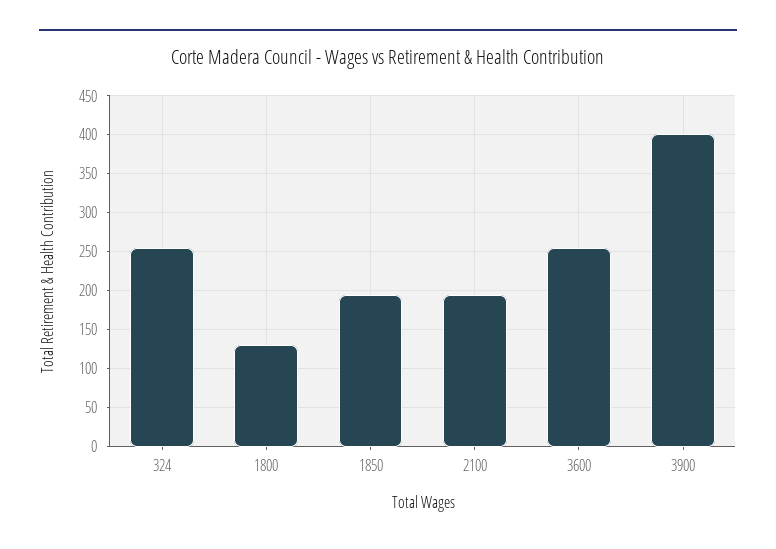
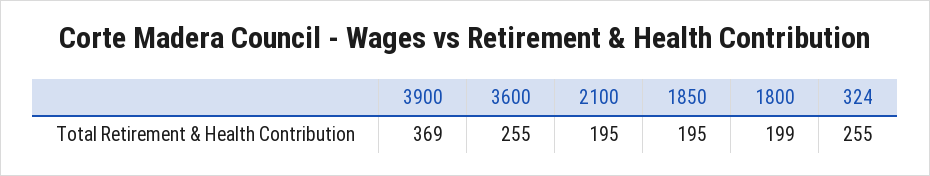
  {
    "324": 255,
-   "1800": 130,
+   "1800": 199,
    "1850": 195,
    "2100": 195,
    "3600": 255,
-   "3900": 400
+   "3900": 369
  }

